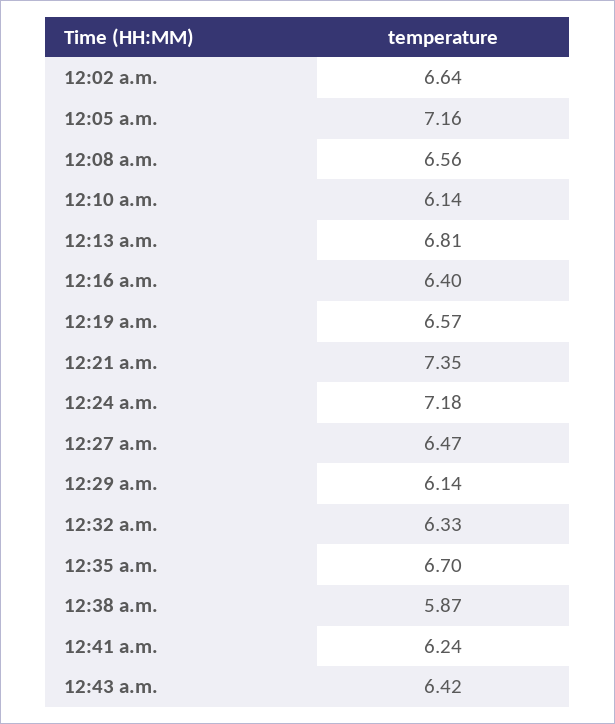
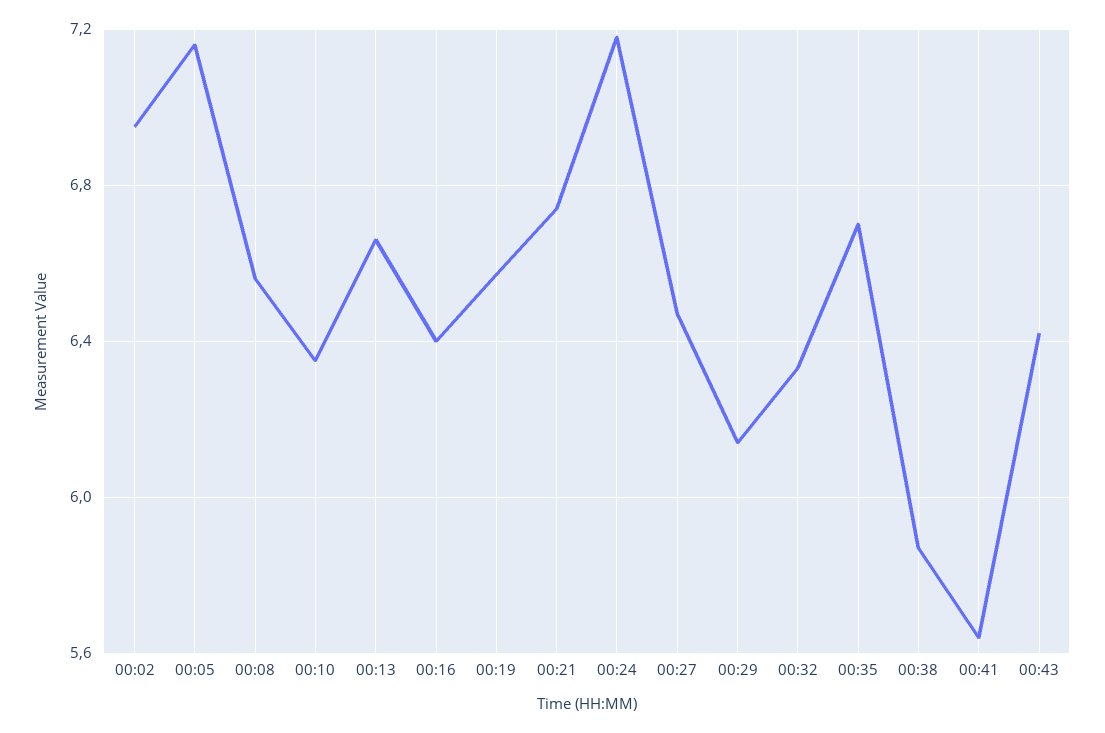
  {
-   "12:02 a.m.": 6.64,
+   "12:02 a.m.": 6.95,
    "12:05 a.m.": 7.16,
    "12:08 a.m.": 6.56,
-   "12:10 a.m.": 6.14,
+   "12:10 a.m.": 6.35,
-   "12:13 a.m.": 6.81,
+   "12:13 a.m.": 6.65,
    "12:16 a.m.": 6.4,
    "12:19 a.m.": 6.57,
-   "12:21 a.m.": 7.35,
+   "12:21 a.m.": 6.75,
    "12:24 a.m.": 7.18,
    "12:27 a.m.": 6.47,
    "12:29 a.m.": 6.14,
    "12:32 a.m.": 6.33,
    "12:35 a.m.": 6.7,
    "12:38 a.m.": 5.87,
-   "12:41 a.m.": 6.24,
+   "12:41 a.m.": 5.65,
    "12:43 a.m.": 6.42
  }

